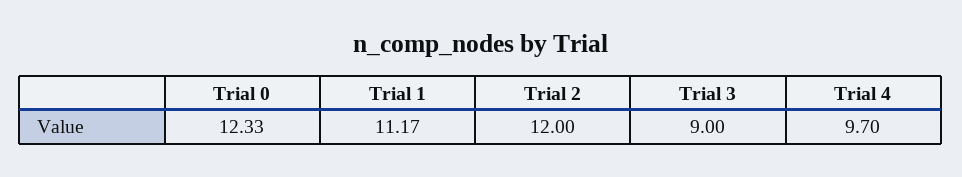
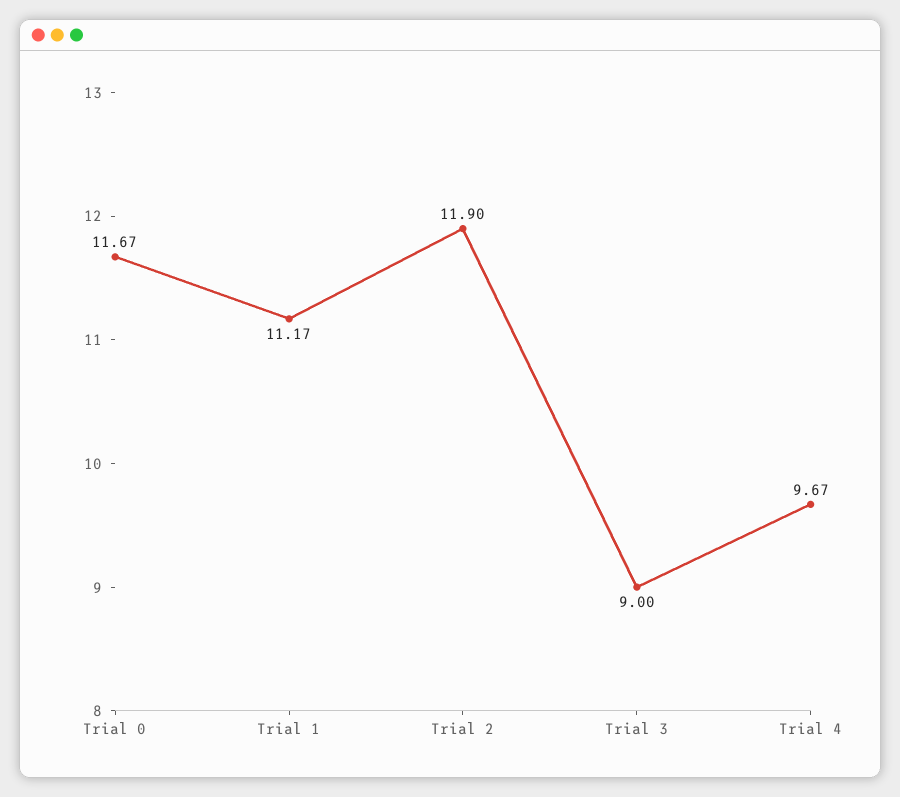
  {
-   "Trial 0": 12.33,
+   "Trial 0": 11.67,
    "Trial 1": 11.17,
-   "Trial 2": 12,
+   "Trial 2": 11.9,
    "Trial 3": 9,
-   "Trial 4": 9.7
+   "Trial 4": 9.67
  }

